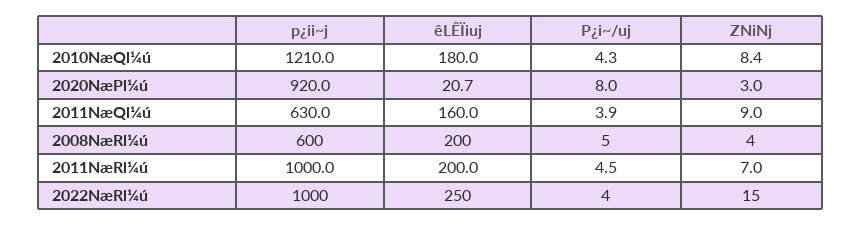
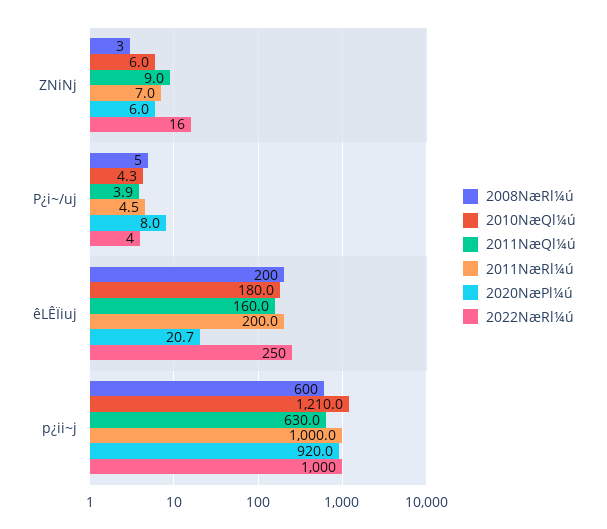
  {
    "2010NæQl¼ú": {
      "p¿ii~j": 1210,
      "êLÊÏiuj": 180,
      "P¿i~/uj": 4.3,
-     "ZNiNj": 8.4
+     "ZNiNj": 6
    },
    "2020NæPl¼ú": {
      "p¿ii~j": 920,
      "êLÊÏiuj": 20.7,
      "P¿i~/uj": 8,
-     "ZNiNj": 3
+     "ZNiNj": 6
    },
    "2011NæQl¼ú": {
      "p¿ii~j": 630,
      "êLÊÏiuj": 160,
      "P¿i~/uj": 3.9,
      "ZNiNj": 9
    },
    "2008NæRl¼ú": {
      "p¿ii~j": 600,
      "êLÊÏiuj": 200,
      "P¿i~/uj": 5,
-     "ZNiNj": 4
+     "ZNiNj": 3
    },
    "2011NæRl¼ú": {
      "p¿ii~j": 1000,
      "êLÊÏiuj": 200,
      "P¿i~/uj": 4.5,
      "ZNiNj": 7
    },
    "2022NæRl¼ú": {
      "p¿ii~j": 1000,
      "êLÊÏiuj": 250,
      "P¿i~/uj": 4,
-     "ZNiNj": 15
+     "ZNiNj": 16
    }
  }

